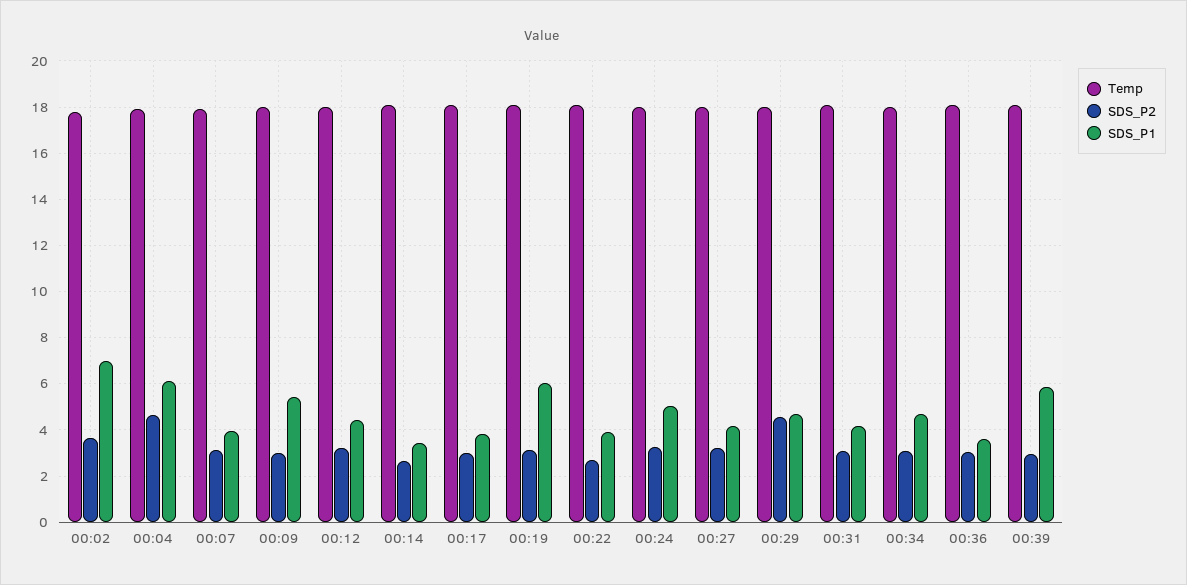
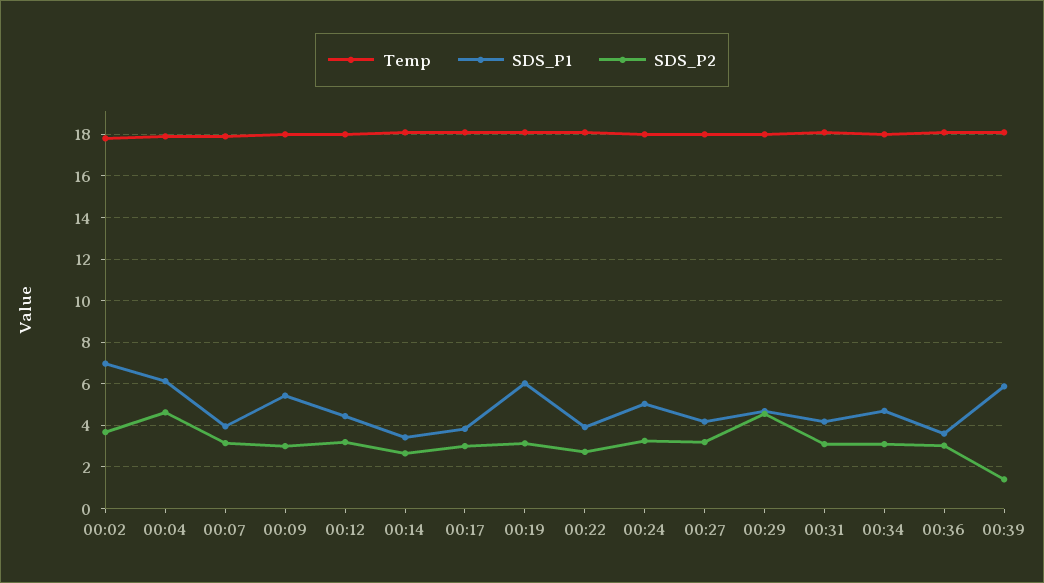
  {
    "Temp": {
      "00:02": 18,
      "00:04": 18,
      "00:07": 18,
      "00:09": 18,
      "00:12": 18,
      "00:14": 18,
      "00:17": 18,
      "00:19": 18,
      "00:22": 18,
      "00:24": 18,
      "00:27": 18,
      "00:29": 18,
      "00:31": 18,
      "00:34": 18,
      "00:36": 18,
      "00:39": 18
    },
    "SDS_P2": {
      "00:02": 3.5,
      "00:04": 4.5,
      "00:07": 3,
      "00:09": 3,
      "00:12": 3,
      "00:14": 2.5,
      "00:17": 3,
      "00:19": 3,
      "00:22": 2.5,
      "00:24": 3.5,
      "00:27": 3,
      "00:29": 4.5,
      "00:31": 3,
      "00:34": 3,
      "00:36": 3,
-     "00:39": 3
+     "00:39": 1.5
    },
    "SDS_P1": {
      "00:02": 7,
      "00:04": 6,
      "00:07": 4,
      "00:09": 5.5,
      "00:12": 4.5,
      "00:14": 3.5,
      "00:17": 4,
      "00:19": 6,
      "00:22": 4,
      "00:24": 5,
      "00:27": 4,
      "00:29": 4.5,
      "00:31": 4,
      "00:34": 4.5,
      "00:36": 3.5,
      "00:39": 6
    }
  }

